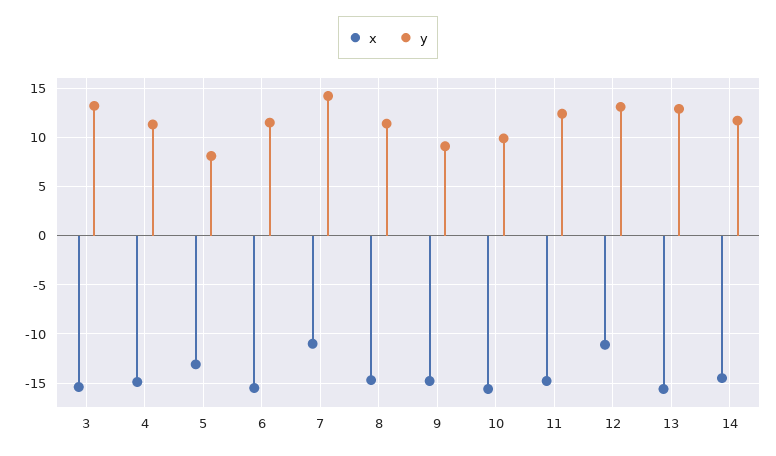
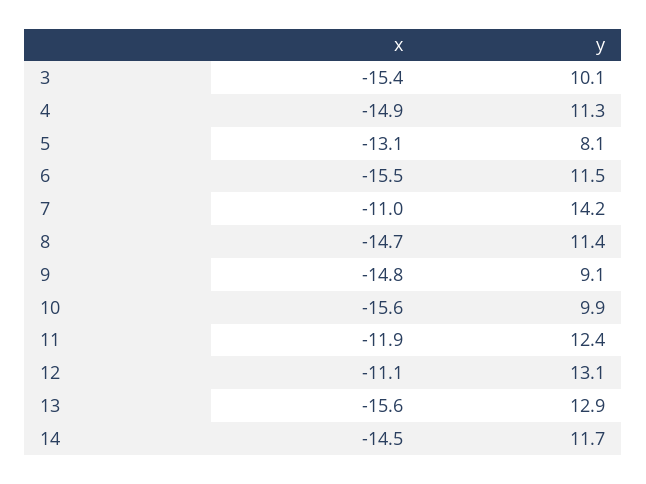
  {
    "x": {
      "3": -15.4,
      "4": -14.9,
      "5": -13.1,
      "6": -15.5,
      "7": -11,
      "8": -14.7,
      "9": -14.8,
      "10": -15.6,
-     "11": -15,
+     "11": -11.9,
      "12": -11.1,
      "13": -15.6,
      "14": -14.5
    },
    "y": {
-     "3": 13,
+     "3": 10.1,
      "4": 11.3,
      "5": 8.1,
      "6": 11.5,
      "7": 14.2,
      "8": 11.4,
      "9": 9.1,
      "10": 9.9,
      "11": 12.4,
      "12": 13.1,
      "13": 12.9,
      "14": 11.7
    }
  }

